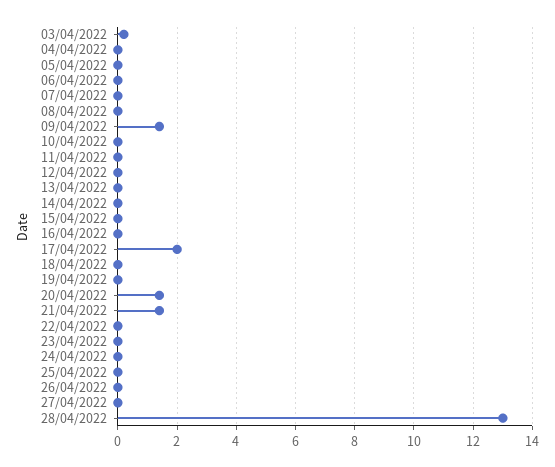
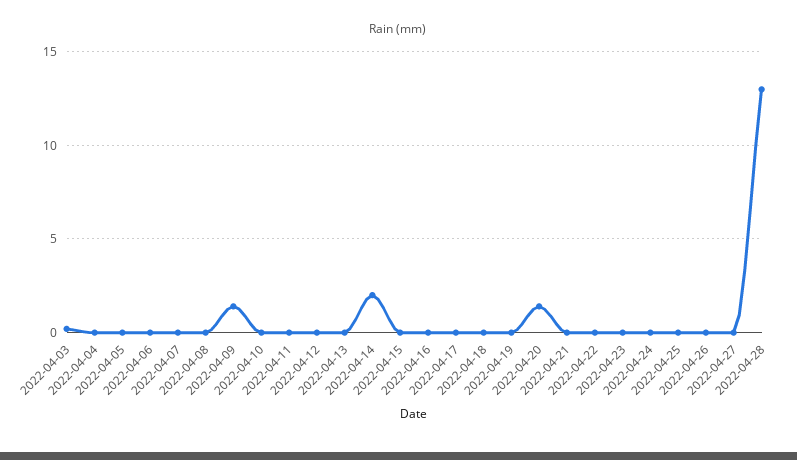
  {
    "03/04/2022": 0,
    "04/04/2022": 0,
    "05/04/2022": 0,
    "06/04/2022": 0,
    "07/04/2022": 0,
    "08/04/2022": 0,
    "09/04/2022": 1.5,
    "10/04/2022": 0,
    "11/04/2022": 0,
    "12/04/2022": 0,
    "13/04/2022": 0,
-   "14/04/2022": 0,
+   "14/04/2022": 2,
    "15/04/2022": 0,
    "16/04/2022": 0,
-   "17/04/2022": 2,
+   "17/04/2022": 0,
    "18/04/2022": 0,
    "19/04/2022": 0,
    "20/04/2022": 1.5,
-   "21/04/2022": 1.5,
+   "21/04/2022": 0,
    "22/04/2022": 0,
    "23/04/2022": 0,
    "24/04/2022": 0,
    "25/04/2022": 0,
    "26/04/2022": 0,
    "27/04/2022": 0,
    "28/04/2022": 13
  }

